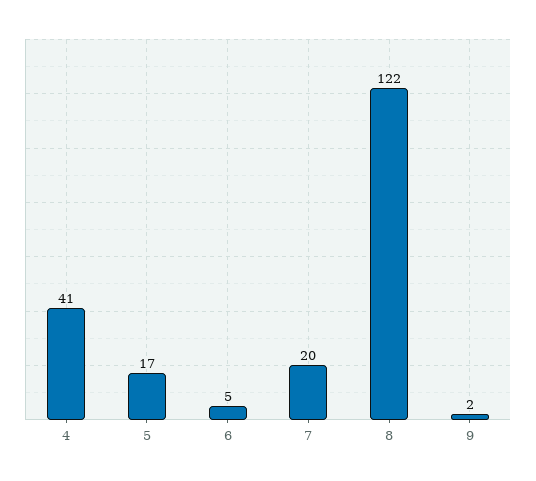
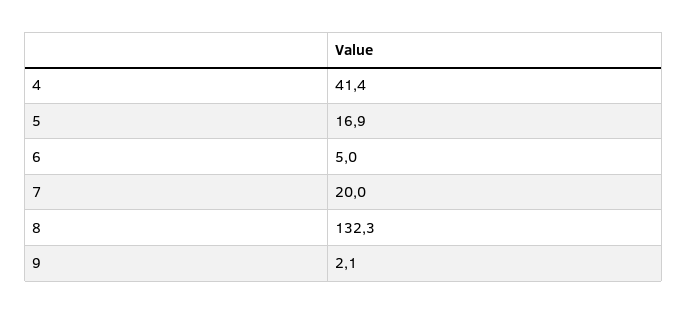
  {
    "4": 41.4,
    "5": 16.9,
    "6": 5,
    "7": 20,
-   "8": 122,
+   "8": 132.3,
    "9": 2.1
  }

